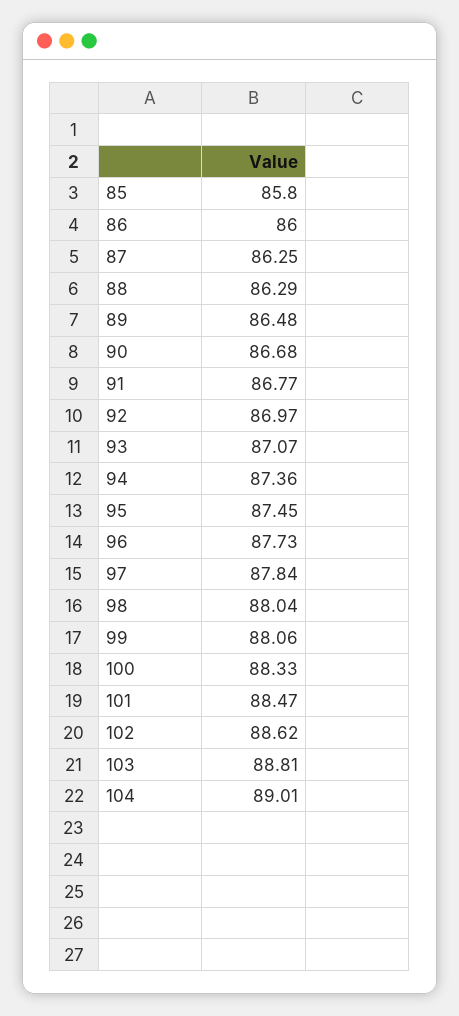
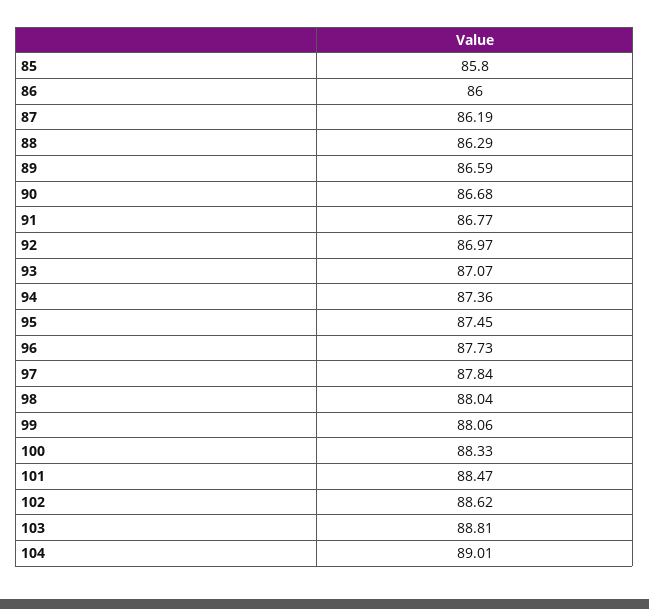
  {
    "85": 85.8,
    "86": 86,
-   "87": 86.25,
+   "87": 86.19,
    "88": 86.29,
-   "89": 86.48,
+   "89": 86.59,
    "90": 86.68,
    "91": 86.77,
    "92": 86.97,
    "93": 87.07,
    "94": 87.36,
    "95": 87.45,
    "96": 87.73,
    "97": 87.84,
    "98": 88.04,
    "99": 88.06,
    "100": 88.33,
    "101": 88.47,
    "102": 88.62,
    "103": 88.81,
    "104": 89.01
  }

